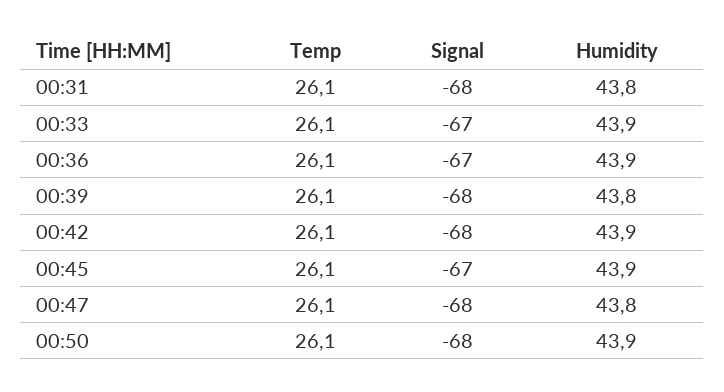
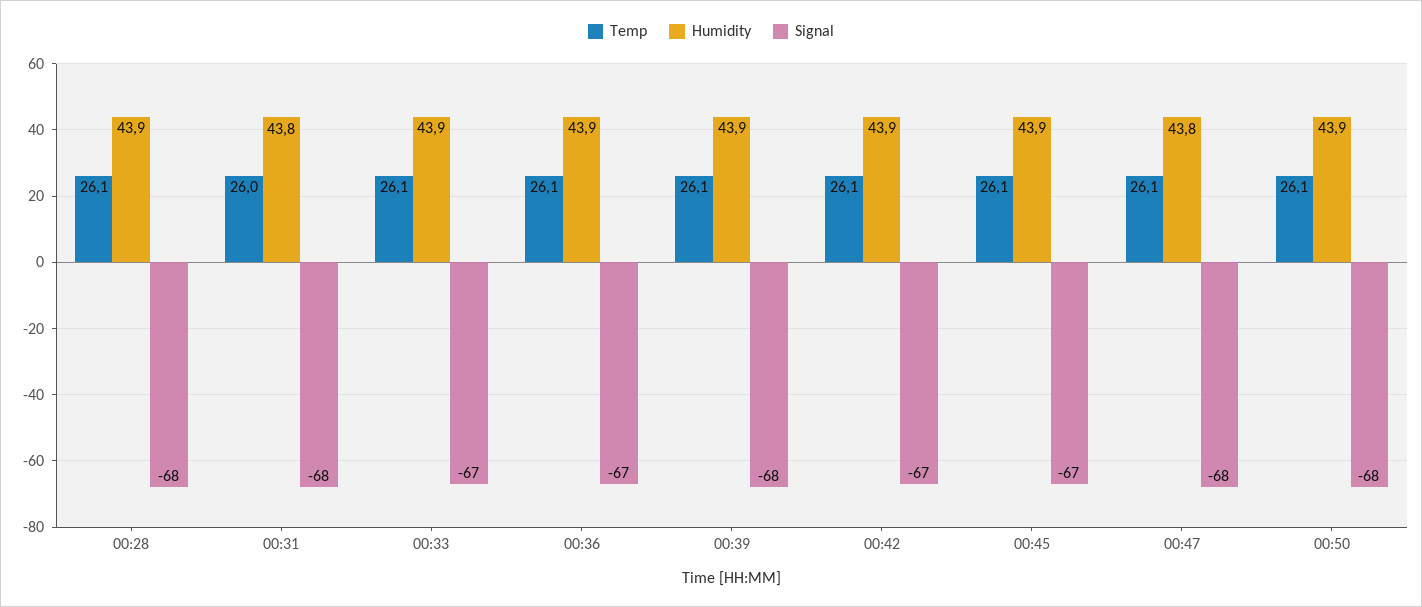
  {
    "Temp": {
-     "00:31": 26.1,
+     "00:31": 26,
      "00:33": 26.1,
      "00:36": 26.1,
      "00:39": 26.1,
      "00:42": 26.1,
      "00:45": 26.1,
      "00:47": 26.1,
-     "00:50": 26.1
+     "00:50": 26.1,
+     "00:28": 26.1
    },
    "Signal": {
      "00:31": -68,
      "00:33": -67,
      "00:36": -67,
      "00:39": -68,
-     "00:42": -68,
+     "00:42": -67,
      "00:45": -67,
      "00:47": -68,
-     "00:50": -68
+     "00:50": -68,
+     "00:28": -68
    },
    "Humidity": {
      "00:31": 43.8,
      "00:33": 43.9,
      "00:36": 43.9,
-     "00:39": 43.8,
+     "00:39": 43.9,
      "00:42": 43.9,
      "00:45": 43.9,
      "00:47": 43.8,
-     "00:50": 43.9
+     "00:50": 43.9,
+     "00:28": 43.9
    }
  }

